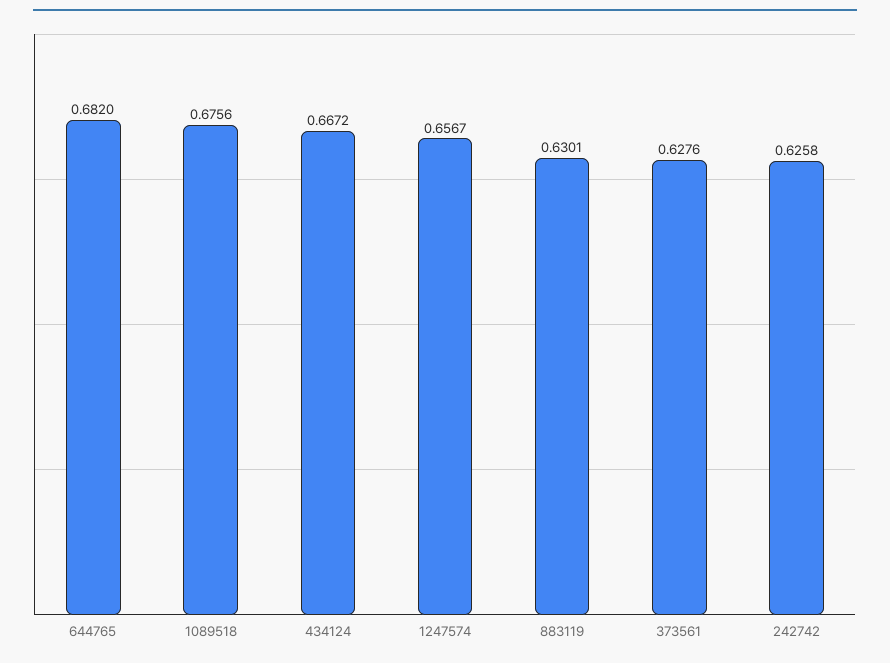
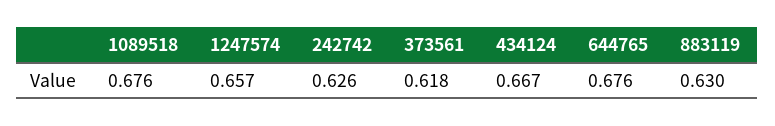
  {
-   "644765": 0.682,
+   "644765": 0.676,
    "1089518": 0.6756,
    "434124": 0.6672,
    "1247574": 0.6567,
    "883119": 0.6301,
-   "373561": 0.6276,
+   "373561": 0.618,
    "242742": 0.6258
  }

